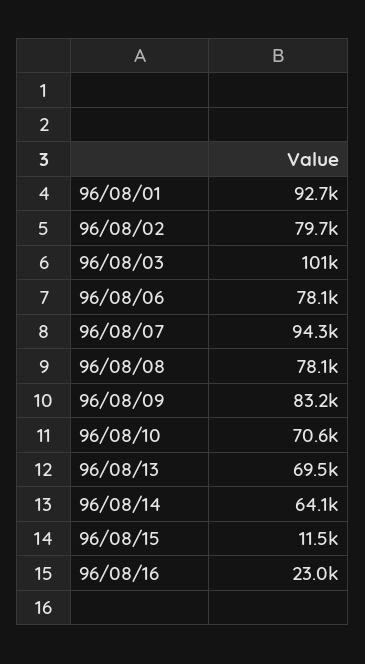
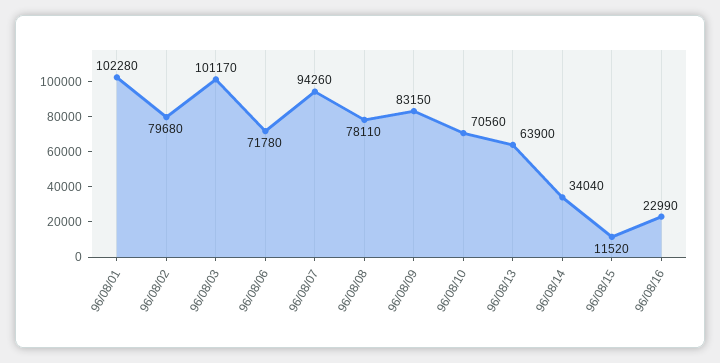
  {
-   "96/08/01": 92700,
+   "96/08/01": 102280,
    "96/08/02": 79680,
    "96/08/03": 101170,
-   "96/08/06": 78100,
+   "96/08/06": 71780,
    "96/08/07": 94260,
    "96/08/08": 78110,
    "96/08/09": 83150,
    "96/08/10": 70560,
-   "96/08/13": 69500,
+   "96/08/13": 63900,
-   "96/08/14": 64100,
+   "96/08/14": 34040,
    "96/08/15": 11520,
    "96/08/16": 22990
  }

